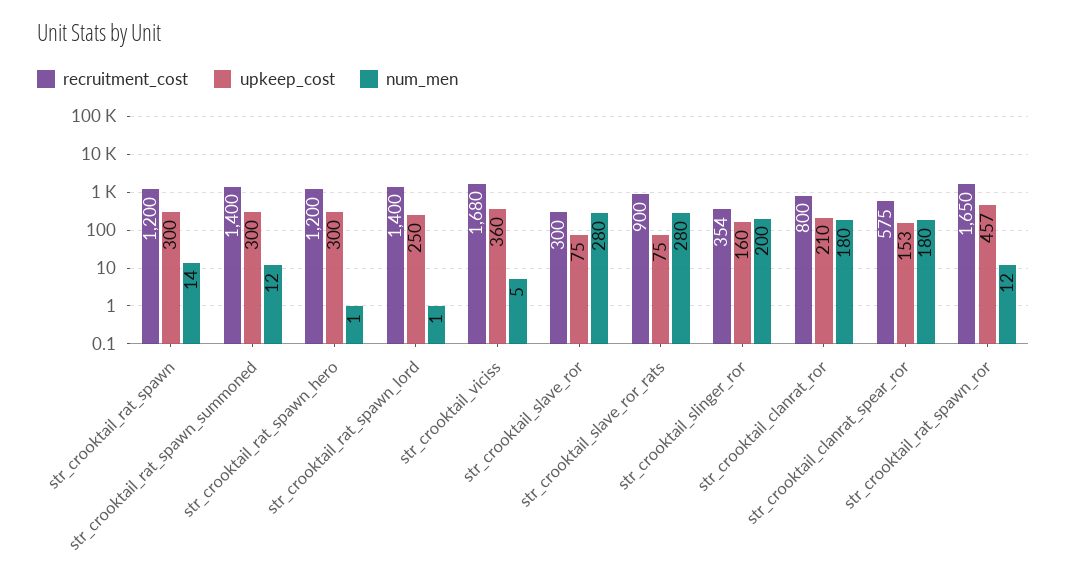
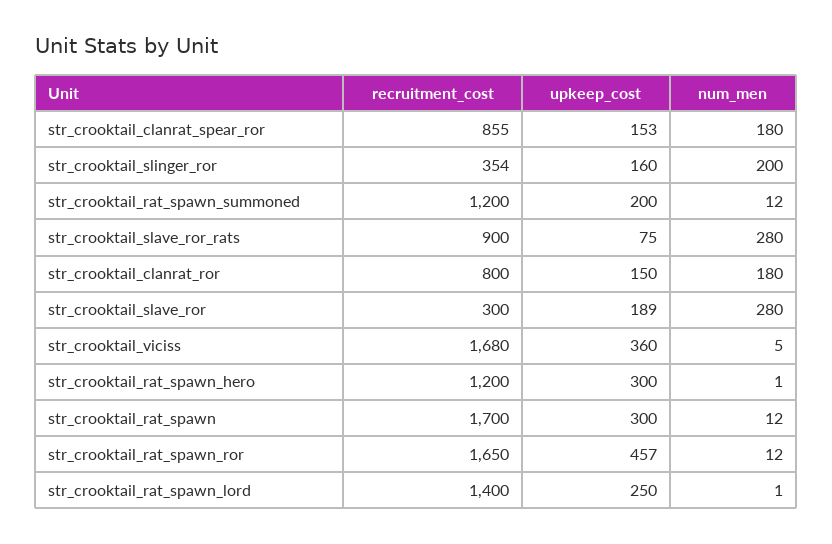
  {
    "recruitment_cost": {
-     "str_crooktail_rat_spawn": 1200,
+     "str_crooktail_rat_spawn": 1700,
-     "str_crooktail_rat_spawn_summoned": 1400,
+     "str_crooktail_rat_spawn_summoned": 1200,
      "str_crooktail_rat_spawn_hero": 1200,
      "str_crooktail_rat_spawn_lord": 1400,
      "str_crooktail_viciss": 1680,
      "str_crooktail_slave_ror": 300,
      "str_crooktail_slave_ror_rats": 900,
      "str_crooktail_slinger_ror": 354,
      "str_crooktail_clanrat_ror": 800,
-     "str_crooktail_clanrat_spear_ror": 575,
+     "str_crooktail_clanrat_spear_ror": 855,
      "str_crooktail_rat_spawn_ror": 1650
    },
    "upkeep_cost": {
      "str_crooktail_rat_spawn": 300,
-     "str_crooktail_rat_spawn_summoned": 300,
+     "str_crooktail_rat_spawn_summoned": 200,
      "str_crooktail_rat_spawn_hero": 300,
      "str_crooktail_rat_spawn_lord": 250,
      "str_crooktail_viciss": 360,
-     "str_crooktail_slave_ror": 75,
+     "str_crooktail_slave_ror": 189,
      "str_crooktail_slave_ror_rats": 75,
      "str_crooktail_slinger_ror": 160,
-     "str_crooktail_clanrat_ror": 210,
+     "str_crooktail_clanrat_ror": 150,
      "str_crooktail_clanrat_spear_ror": 153,
      "str_crooktail_rat_spawn_ror": 457
    },
    "num_men": {
-     "str_crooktail_rat_spawn": 14,
+     "str_crooktail_rat_spawn": 12,
      "str_crooktail_rat_spawn_summoned": 12,
      "str_crooktail_rat_spawn_hero": 1,
      "str_crooktail_rat_spawn_lord": 1,
      "str_crooktail_viciss": 5,
      "str_crooktail_slave_ror": 280,
      "str_crooktail_slave_ror_rats": 280,
      "str_crooktail_slinger_ror": 200,
      "str_crooktail_clanrat_ror": 180,
      "str_crooktail_clanrat_spear_ror": 180,
      "str_crooktail_rat_spawn_ror": 12
    }
  }

